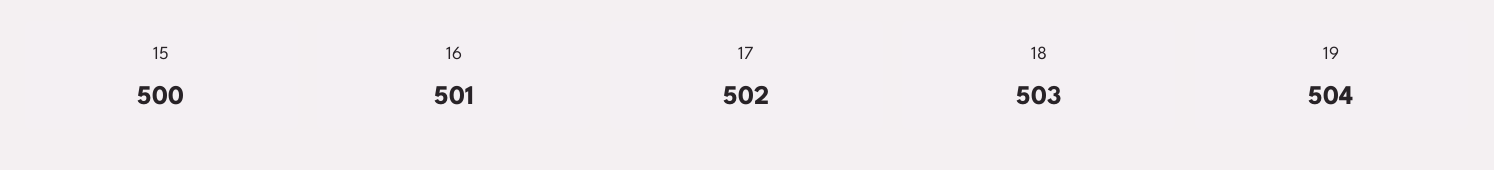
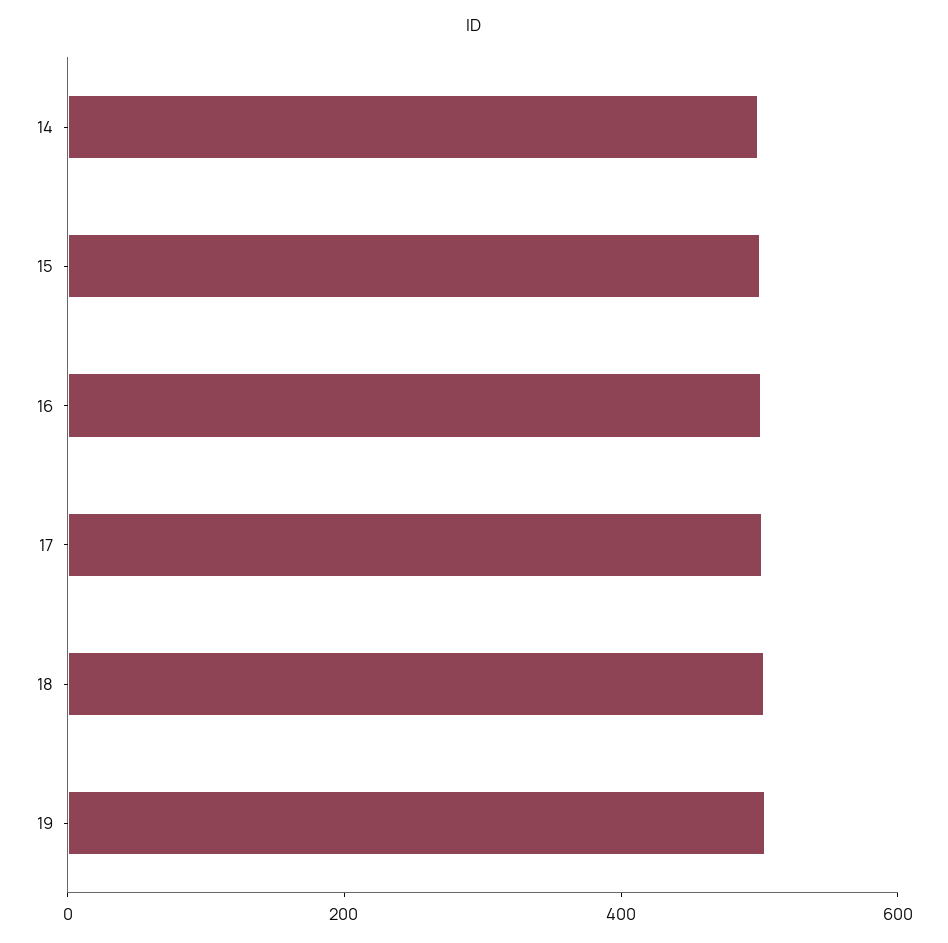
  {
    "15": 500,
    "16": 501,
    "17": 502,
    "18": 503,
-   "19": 504
+   "19": 504,
+   "14": 500
  }

